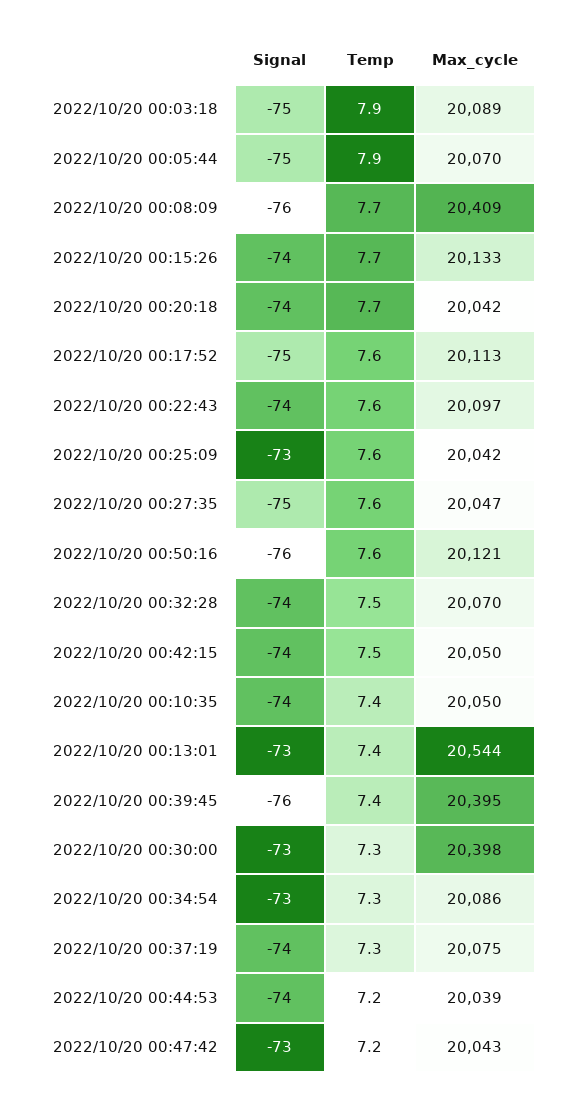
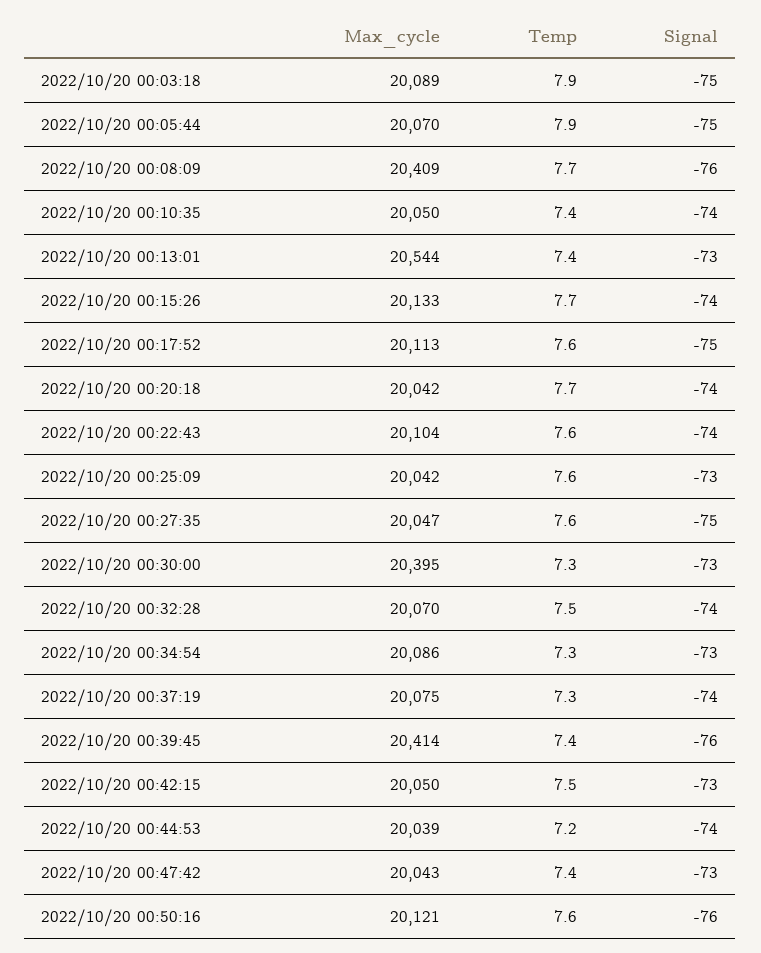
  {
    "Signal": {
      "2022/10/20 00:03:18": -75,
      "2022/10/20 00:05:44": -75,
      "2022/10/20 00:08:09": -76,
      "2022/10/20 00:15:26": -74,
      "2022/10/20 00:20:18": -74,
      "2022/10/20 00:17:52": -75,
      "2022/10/20 00:22:43": -74,
      "2022/10/20 00:25:09": -73,
      "2022/10/20 00:27:35": -75,
      "2022/10/20 00:50:16": -76,
      "2022/10/20 00:32:28": -74,
-     "2022/10/20 00:42:15": -74,
+     "2022/10/20 00:42:15": -73,
      "2022/10/20 00:10:35": -74,
      "2022/10/20 00:13:01": -73,
      "2022/10/20 00:39:45": -76,
      "2022/10/20 00:30:00": -73,
      "2022/10/20 00:34:54": -73,
      "2022/10/20 00:37:19": -74,
      "2022/10/20 00:44:53": -74,
      "2022/10/20 00:47:42": -73
    },
    "Temp": {
      "2022/10/20 00:03:18": 7.9,
      "2022/10/20 00:05:44": 7.9,
      "2022/10/20 00:08:09": 7.7,
      "2022/10/20 00:15:26": 7.7,
      "2022/10/20 00:20:18": 7.7,
      "2022/10/20 00:17:52": 7.6,
      "2022/10/20 00:22:43": 7.6,
      "2022/10/20 00:25:09": 7.6,
      "2022/10/20 00:27:35": 7.6,
      "2022/10/20 00:50:16": 7.6,
      "2022/10/20 00:32:28": 7.5,
      "2022/10/20 00:42:15": 7.5,
      "2022/10/20 00:10:35": 7.4,
      "2022/10/20 00:13:01": 7.4,
      "2022/10/20 00:39:45": 7.4,
      "2022/10/20 00:30:00": 7.3,
      "2022/10/20 00:34:54": 7.3,
      "2022/10/20 00:37:19": 7.3,
      "2022/10/20 00:44:53": 7.2,
-     "2022/10/20 00:47:42": 7.2
+     "2022/10/20 00:47:42": 7.4
    },
    "Max_cycle": {
      "2022/10/20 00:03:18": 20089,
      "2022/10/20 00:05:44": 20070,
      "2022/10/20 00:08:09": 20409,
      "2022/10/20 00:15:26": 20133,
      "2022/10/20 00:20:18": 20042,
      "2022/10/20 00:17:52": 20113,
-     "2022/10/20 00:22:43": 20097,
+     "2022/10/20 00:22:43": 20104,
      "2022/10/20 00:25:09": 20042,
      "2022/10/20 00:27:35": 20047,
      "2022/10/20 00:50:16": 20121,
      "2022/10/20 00:32:28": 20070,
      "2022/10/20 00:42:15": 20050,
      "2022/10/20 00:10:35": 20050,
      "2022/10/20 00:13:01": 20544,
-     "2022/10/20 00:39:45": 20395,
+     "2022/10/20 00:39:45": 20414,
-     "2022/10/20 00:30:00": 20398,
+     "2022/10/20 00:30:00": 20395,
      "2022/10/20 00:34:54": 20086,
      "2022/10/20 00:37:19": 20075,
      "2022/10/20 00:44:53": 20039,
      "2022/10/20 00:47:42": 20043
    }
  }

